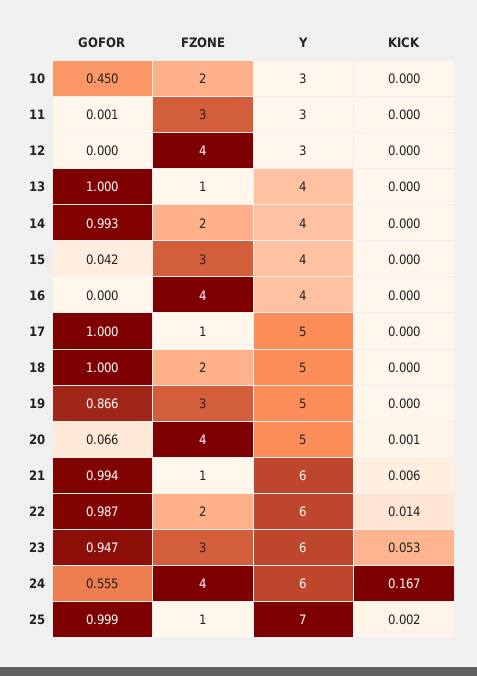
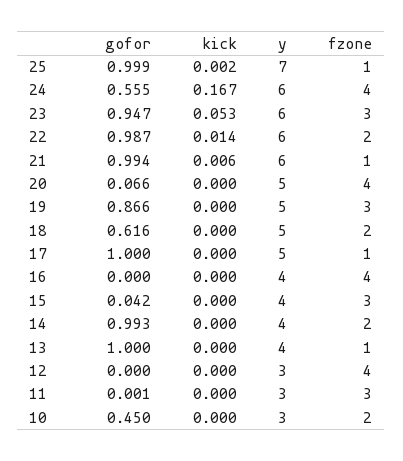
  {
    "GOFOR": {
      "10": 0.45,
      "11": 0.001,
      "12": 0,
      "13": 1,
      "14": 0.993,
      "15": 0.042,
      "16": 0,
      "17": 1,
-     "18": 1,
+     "18": 0.616,
      "19": 0.866,
      "20": 0.066,
      "21": 0.994,
      "22": 0.987,
      "23": 0.947,
      "24": 0.555,
      "25": 0.999
    },
    "FZONE": {
      "10": 2,
      "11": 3,
      "12": 4,
      "13": 1,
      "14": 2,
      "15": 3,
      "16": 4,
      "17": 1,
      "18": 2,
      "19": 3,
      "20": 4,
      "21": 1,
      "22": 2,
      "23": 3,
      "24": 4,
      "25": 1
    },
    "Y": {
      "10": 3,
      "11": 3,
      "12": 3,
      "13": 4,
      "14": 4,
      "15": 4,
      "16": 4,
      "17": 5,
      "18": 5,
      "19": 5,
      "20": 5,
      "21": 6,
      "22": 6,
      "23": 6,
      "24": 6,
      "25": 7
    },
    "KICK": {
      "10": 0,
      "11": 0,
      "12": 0,
      "13": 0,
      "14": 0,
      "15": 0,
      "16": 0,
      "17": 0,
      "18": 0,
      "19": 0,
-     "20": 0.001,
+     "20": 0,
      "21": 0.006,
      "22": 0.014,
      "23": 0.053,
      "24": 0.167,
      "25": 0.002
    }
  }

